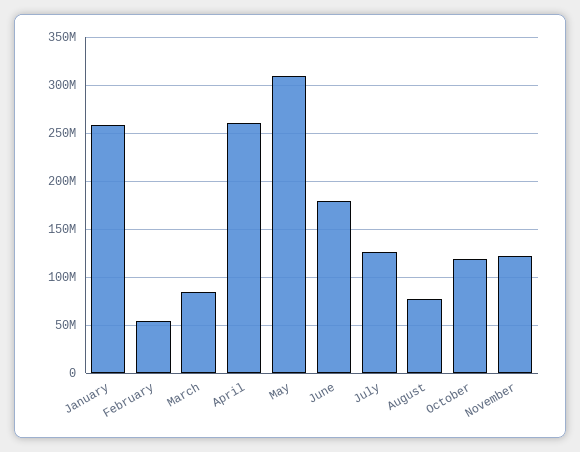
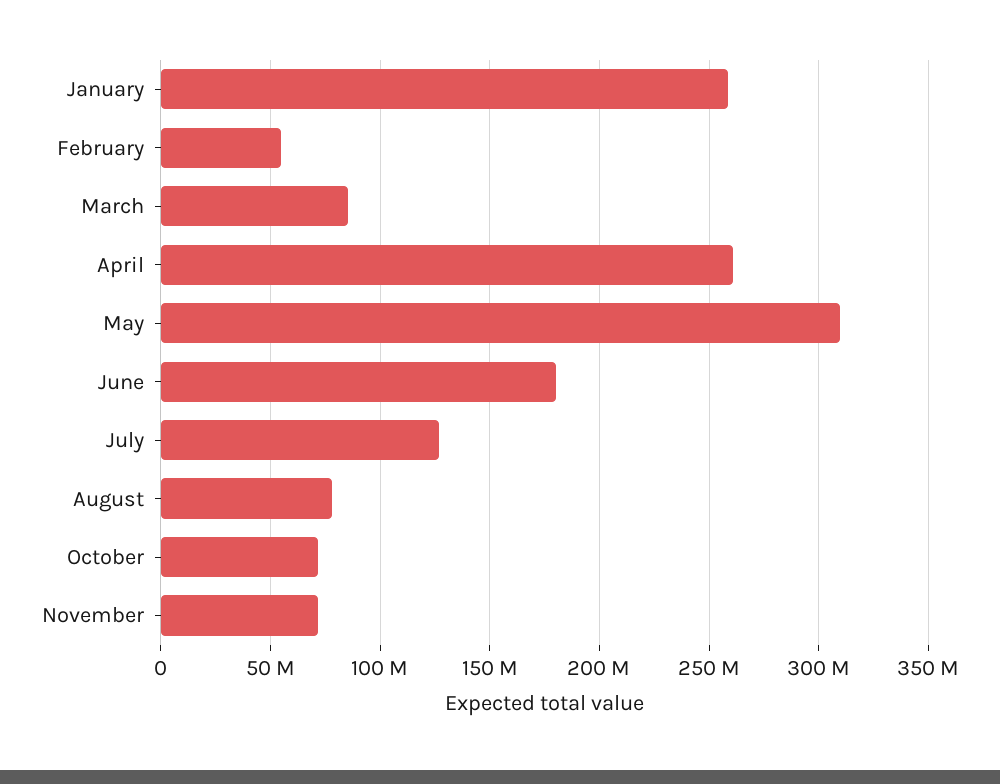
  {
    "January": 260000000,
    "February": 55000000,
    "March": 85000000,
    "April": 260000000,
    "May": 310000000,
    "June": 180000000,
    "July": 125000000,
    "August": 80000000,
-   "October": 120000000,
+   "October": 70000000,
-   "November": 120000000
+   "November": 70000000
  }

